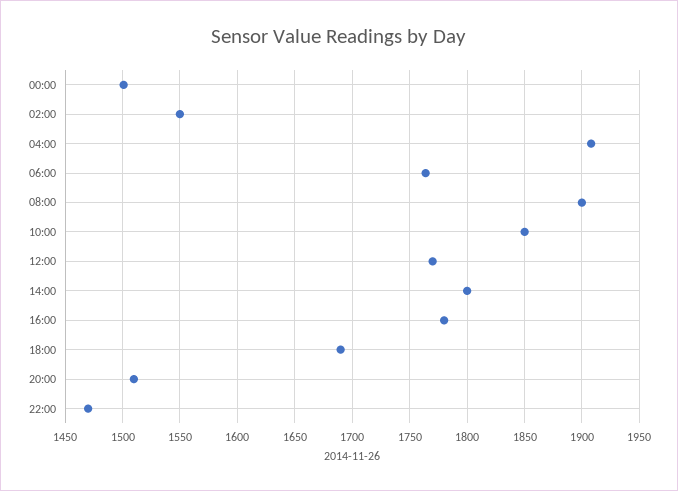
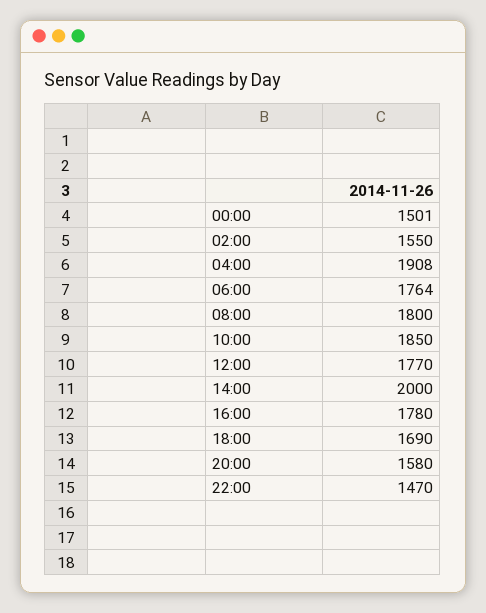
  {
    "00:00": 1501,
    "02:00": 1550,
    "04:00": 1908,
    "06:00": 1764,
-   "08:00": 1900,
+   "08:00": 1800,
    "10:00": 1850,
    "12:00": 1770,
-   "14:00": 1800,
+   "14:00": 2000,
    "16:00": 1780,
    "18:00": 1690,
-   "20:00": 1510,
+   "20:00": 1580,
    "22:00": 1470
  }

